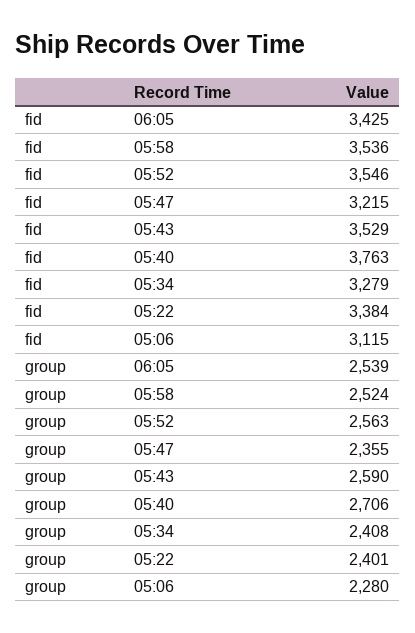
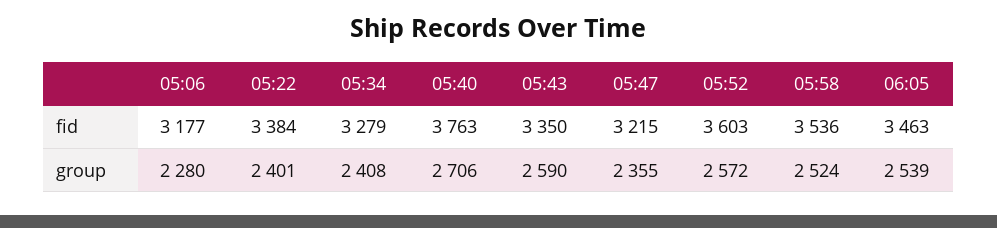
  {
    "fid": {
-     "06:05": 3425,
+     "06:05": 3463,
      "05:58": 3536,
-     "05:52": 3546,
+     "05:52": 3603,
      "05:47": 3215,
-     "05:43": 3529,
+     "05:43": 3350,
      "05:40": 3763,
      "05:34": 3279,
      "05:22": 3384,
-     "05:06": 3115
+     "05:06": 3177
    },
    "group": {
      "06:05": 2539,
      "05:58": 2524,
-     "05:52": 2563,
+     "05:52": 2572,
      "05:47": 2355,
      "05:43": 2590,
      "05:40": 2706,
      "05:34": 2408,
      "05:22": 2401,
      "05:06": 2280
    }
  }

